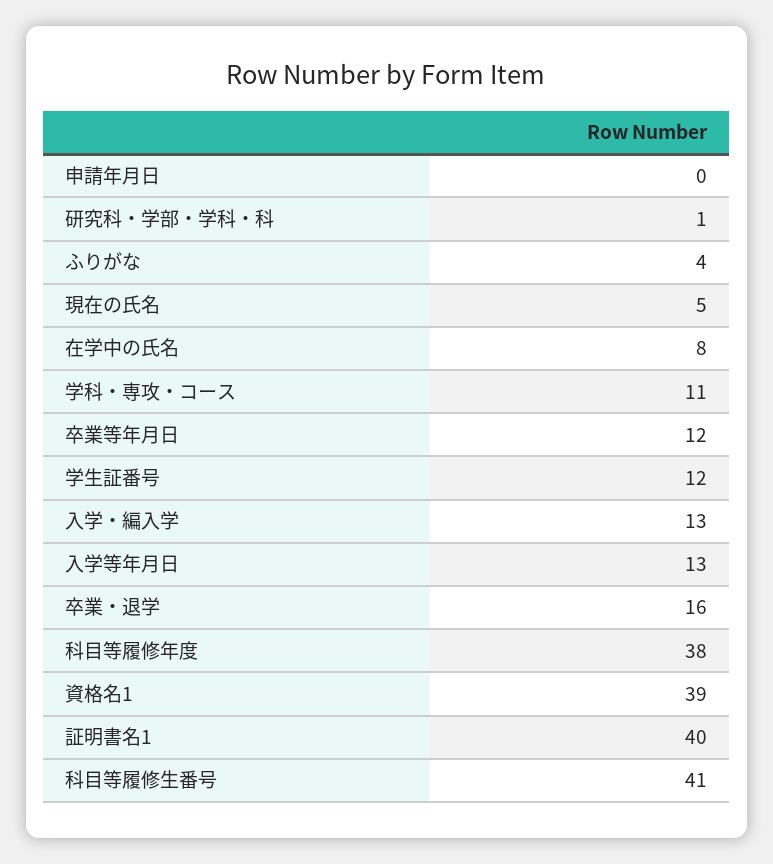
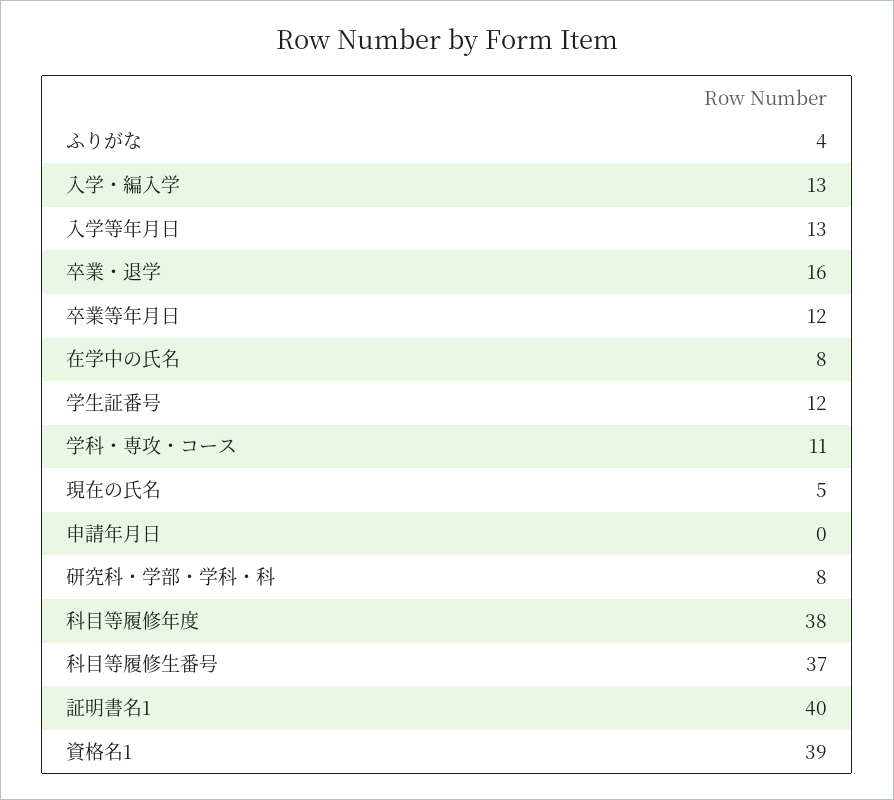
  {
    "申請年月日": 0,
-   "研究科・学部・学科・科": 1,
+   "研究科・学部・学科・科": 8,
    "ふりがな": 4,
    "現在の氏名": 5,
    "在学中の氏名": 8,
    "学科・専攻・コース": 11,
    "卒業等年月日": 12,
    "学生証番号": 12,
    "入学・編入学": 13,
    "入学等年月日": 13,
    "卒業・退学": 16,
    "科目等履修年度": 38,
    "資格名1": 39,
    "証明書名1": 40,
-   "科目等履修生番号": 41
+   "科目等履修生番号": 37
  }

